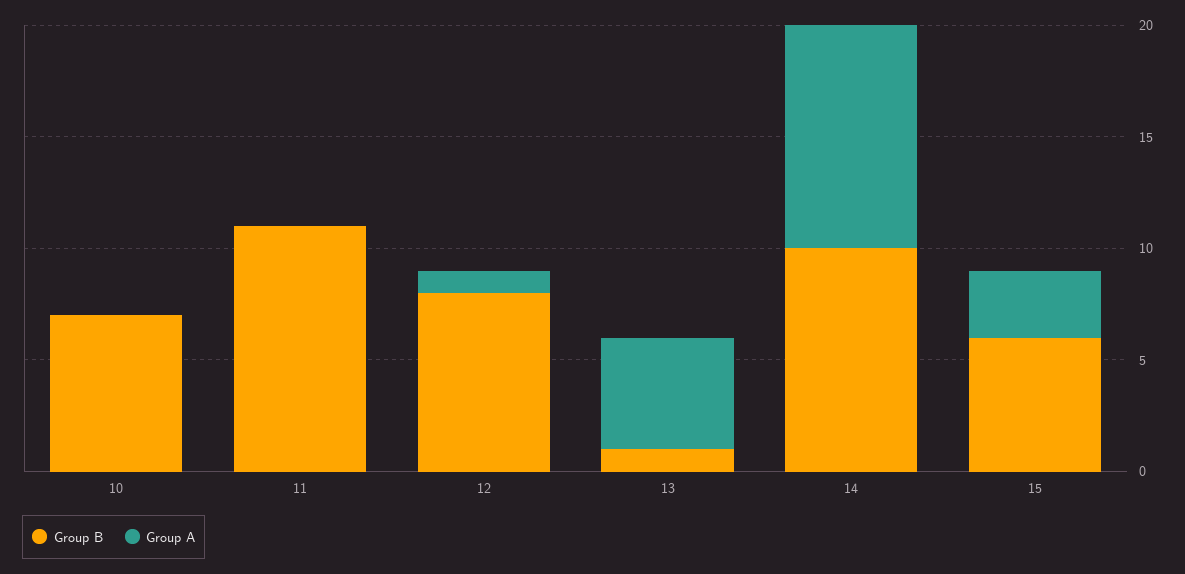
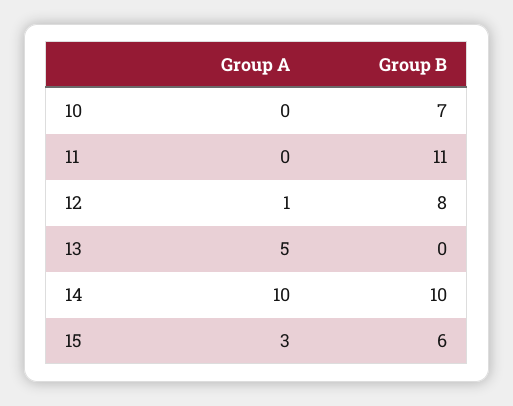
  {
    "Group B": {
      "10": 7,
      "11": 11,
      "12": 8,
-     "13": 1,
+     "13": 0,
      "14": 10,
      "15": 6
    },
    "Group A": {
      "10": 0,
      "11": 0,
      "12": 1,
      "13": 5,
      "14": 10,
      "15": 3
    }
  }

